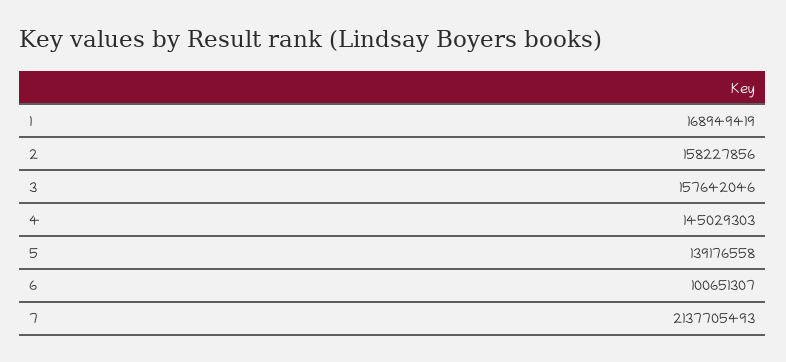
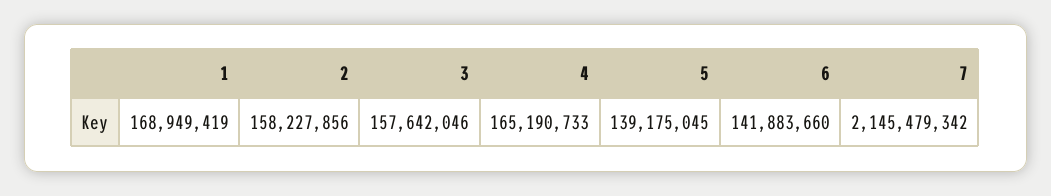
  {
    "1": 168949419,
    "2": 158227856,
    "3": 157642046,
-   "4": 145029303,
+   "4": 165190733,
-   "5": 139176558,
+   "5": 139175045,
-   "6": 100651307,
+   "6": 141883660,
-   "7": 2137705493
+   "7": 2145479342
  }

